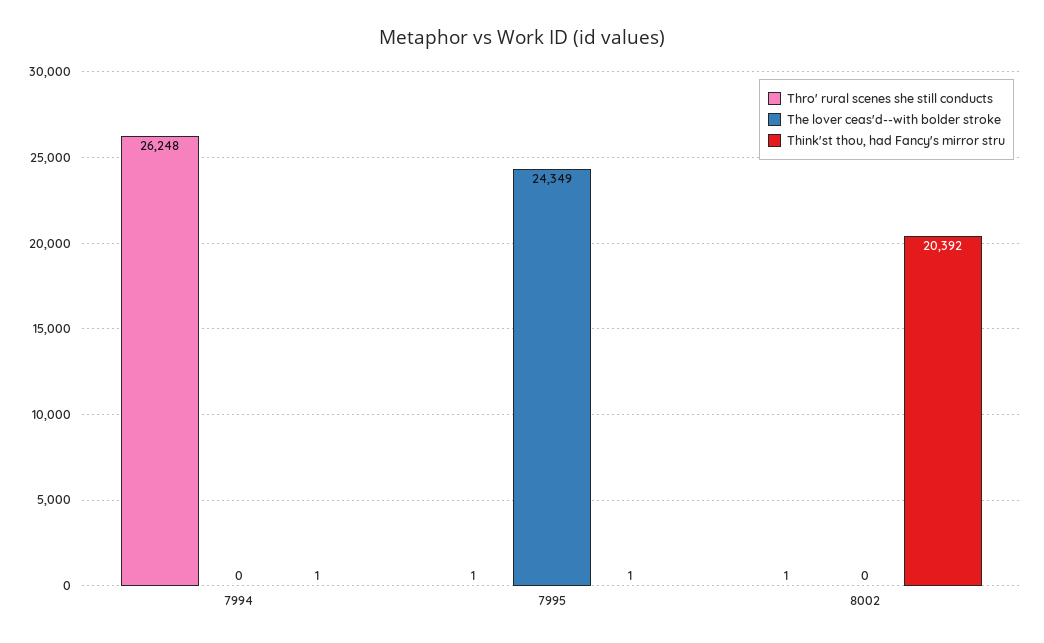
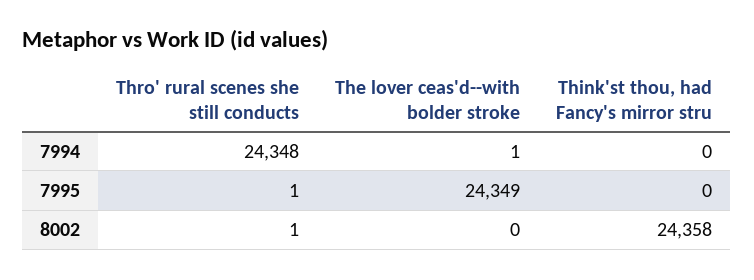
  {
    "Thro' rural scenes she still conducts": {
-     "7994": 26248,
+     "7994": 24348,
      "7995": 1,
      "8002": 1
    },
    "The lover ceas'd--with bolder stroke": {
-     "7994": 0,
+     "7994": 1,
      "7995": 24349,
      "8002": 0
    },
    "Think'st thou, had Fancy's mirror stru": {
-     "7994": 1,
+     "7994": 0,
-     "7995": 1,
+     "7995": 0,
-     "8002": 20392
+     "8002": 24358
    }
  }

